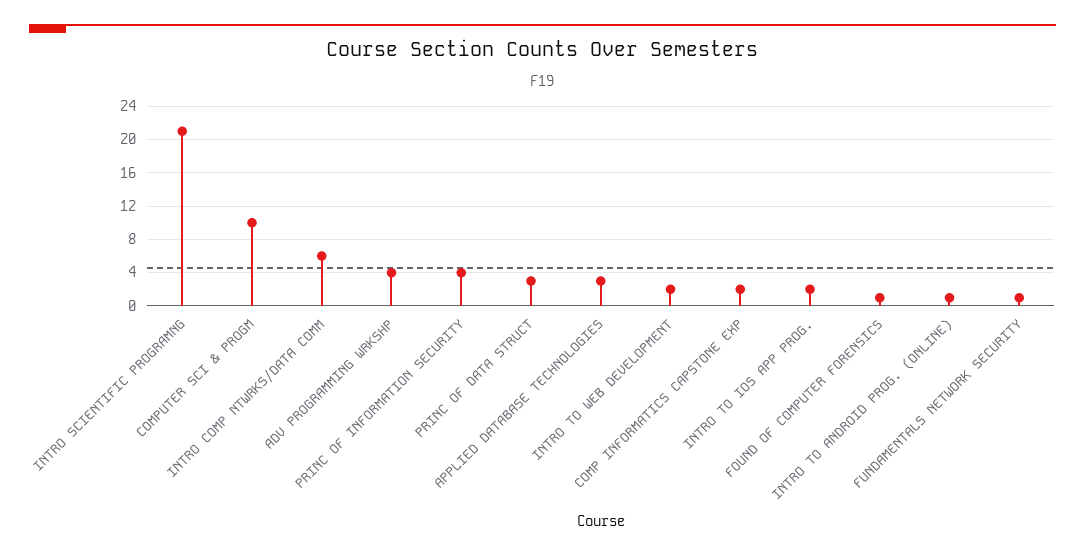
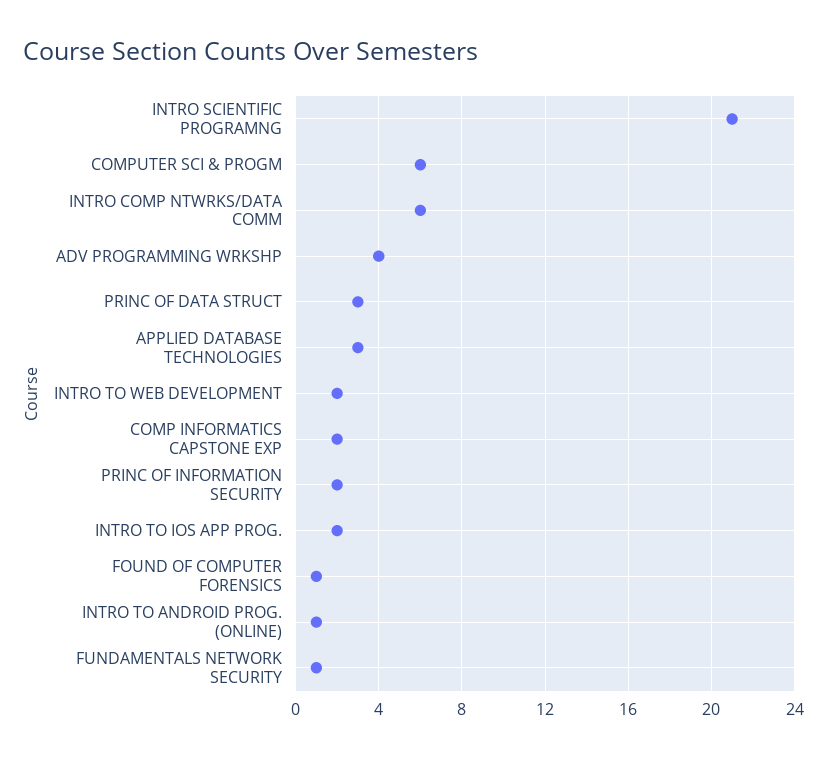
  {
    "INTRO SCIENTIFIC PROGRAMNG": 21,
-   "COMPUTER SCI & PROGM": 10,
+   "COMPUTER SCI & PROGM": 6,
    "INTRO COMP NTWRKS/DATA COMM": 6,
    "ADV PROGRAMMING WRKSHP": 4,
-   "PRINC OF INFORMATION SECURITY": 4,
+   "PRINC OF INFORMATION SECURITY": 2,
    "PRINC OF DATA STRUCT": 3,
    "APPLIED DATABASE TECHNOLOGIES": 3,
    "INTRO TO WEB DEVELOPMENT": 2,
    "COMP INFORMATICS CAPSTONE EXP": 2,
    "INTRO TO IOS APP PROG.": 2,
    "FOUND OF COMPUTER FORENSICS": 1,
    "INTRO TO ANDROID PROG. (ONLINE)": 1,
    "FUNDAMENTALS NETWORK SECURITY": 1
  }

